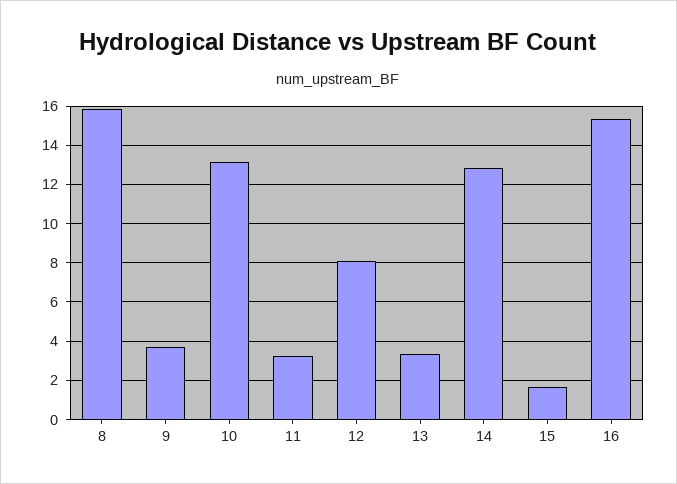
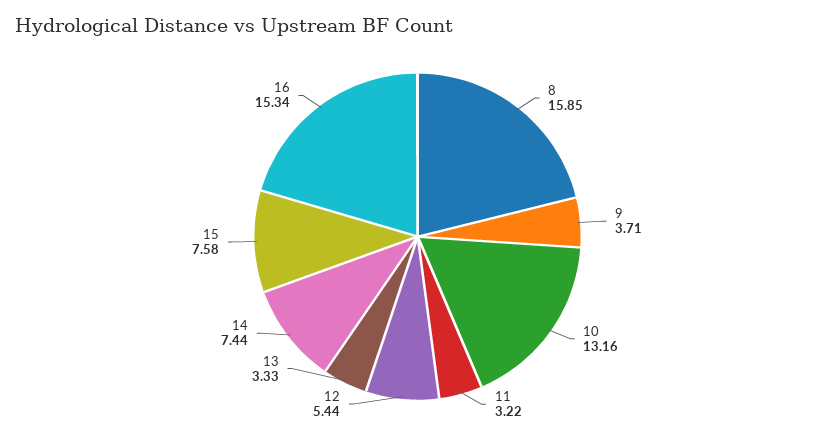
  {
    "8": 15.85,
    "9": 3.71,
    "10": 13.16,
    "11": 3.22,
-   "12": 8,
+   "12": 5.44,
    "13": 3.33,
-   "14": 13,
+   "14": 7.44,
-   "15": 1.5,
+   "15": 7.58,
    "16": 15.34
  }

